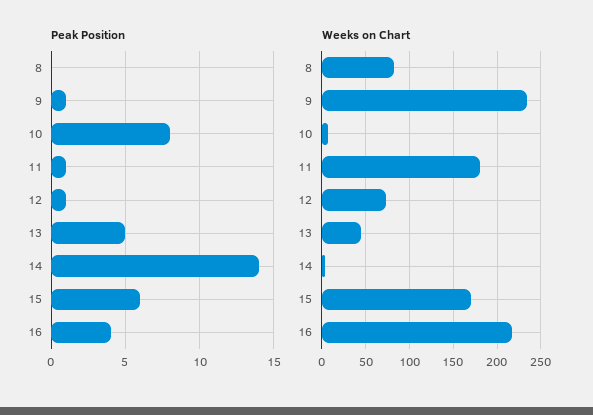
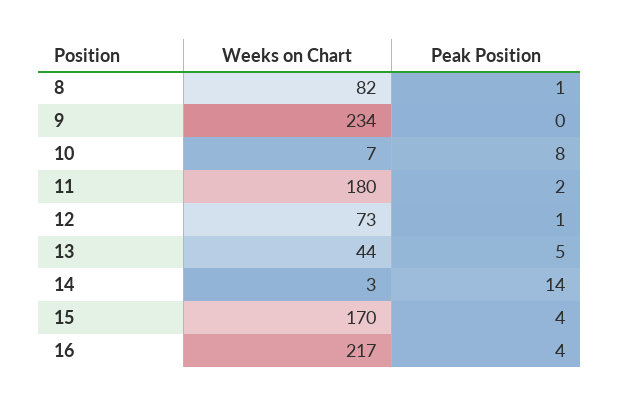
  {
    "Peak Position": {
-     "8": 0,
+     "8": 1,
-     "9": 1,
+     "9": 0,
      "10": 8,
-     "11": 1,
+     "11": 2,
      "12": 1,
      "13": 5,
      "14": 14,
-     "15": 6,
+     "15": 4,
      "16": 4
    },
    "Weeks on Chart": {
      "8": 82,
      "9": 234,
      "10": 7,
      "11": 180,
      "12": 73,
      "13": 44,
      "14": 3,
      "15": 170,
      "16": 217
    }
  }

